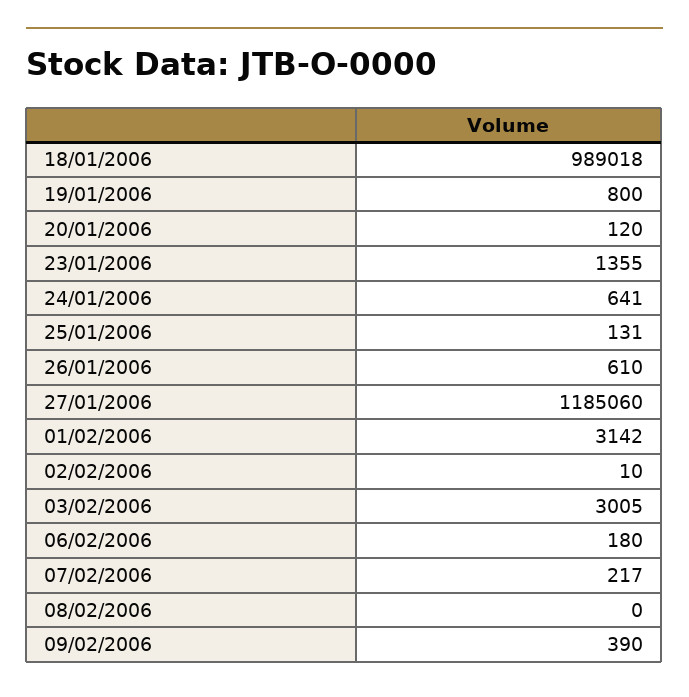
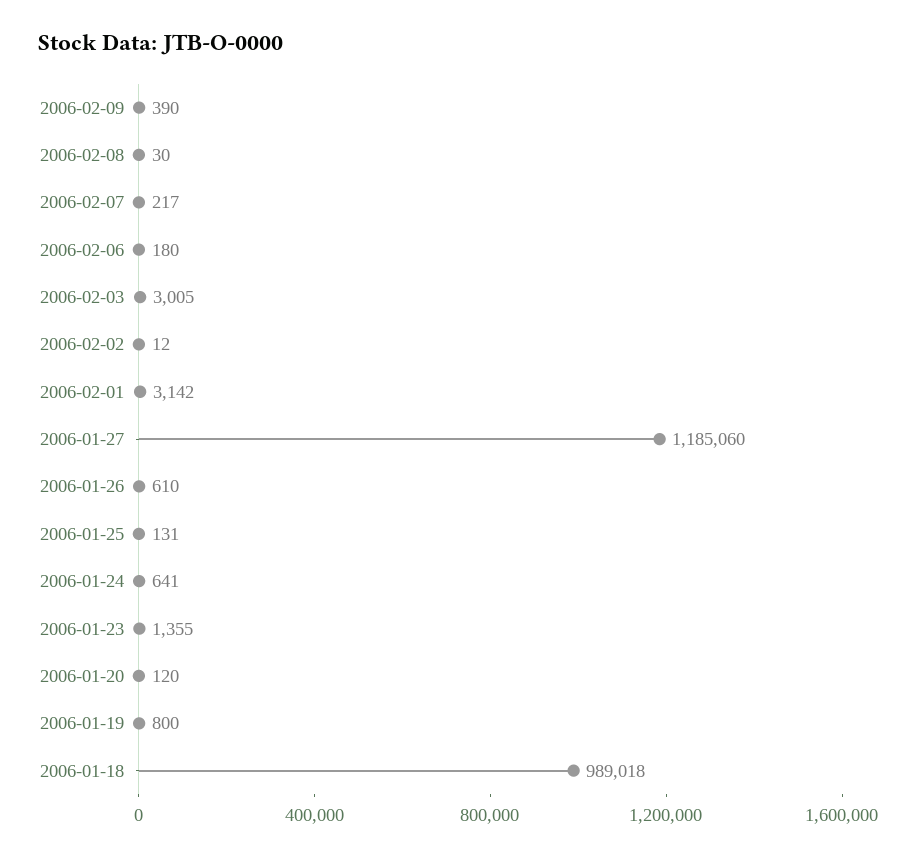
  {
    "18/01/2006": 989018,
    "19/01/2006": 800,
    "20/01/2006": 120,
    "23/01/2006": 1355,
    "24/01/2006": 641,
    "25/01/2006": 131,
    "26/01/2006": 610,
    "27/01/2006": 1185060,
    "01/02/2006": 3142,
-   "02/02/2006": 10,
+   "02/02/2006": 12,
    "03/02/2006": 3005,
    "06/02/2006": 180,
    "07/02/2006": 217,
-   "08/02/2006": 0,
+   "08/02/2006": 30,
    "09/02/2006": 390
  }

